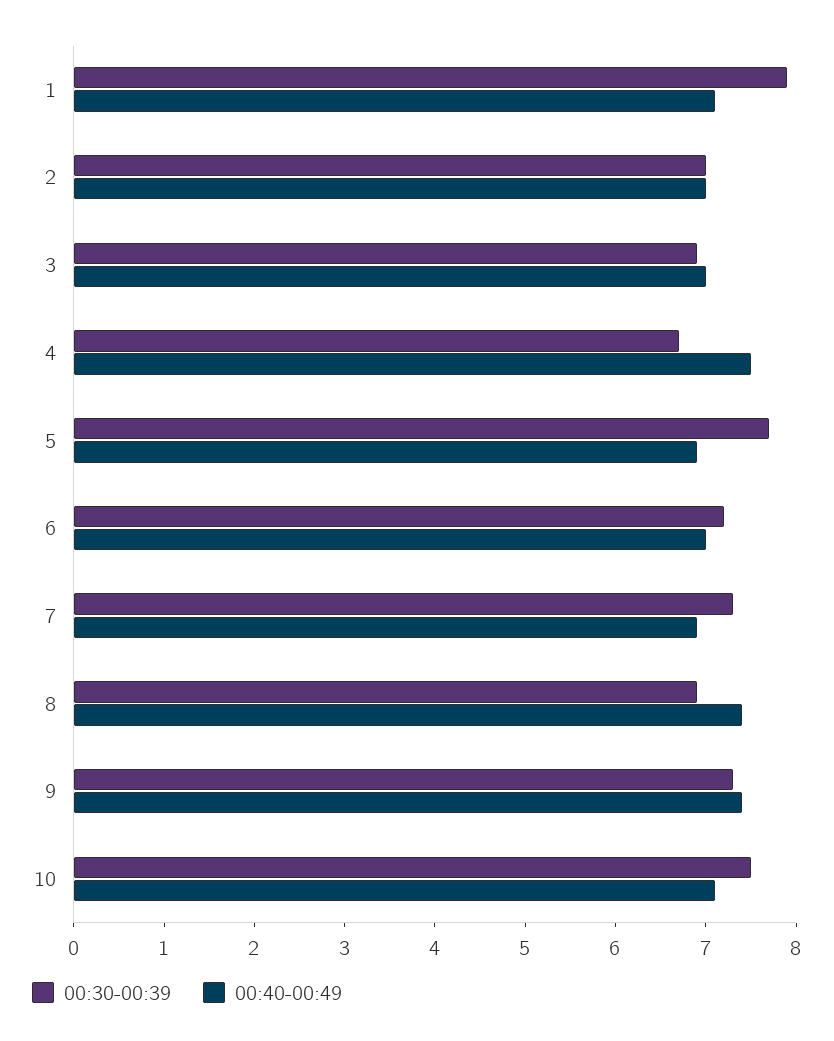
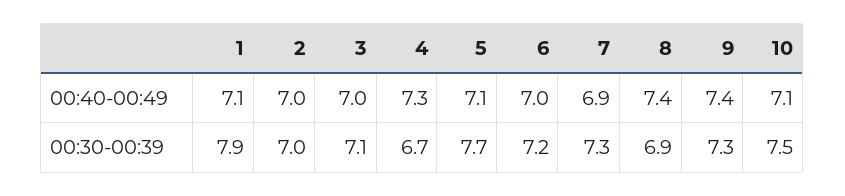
  {
    "00:30-00:39": {
      "1": 7.9,
      "2": 7,
-     "3": 6.9,
+     "3": 7.1,
      "4": 6.7,
      "5": 7.7,
      "6": 7.2,
      "7": 7.3,
      "8": 6.9,
      "9": 7.3,
      "10": 7.5
    },
    "00:40-00:49": {
      "1": 7.1,
      "2": 7,
      "3": 7,
-     "4": 7.5,
+     "4": 7.3,
-     "5": 6.9,
+     "5": 7.1,
      "6": 7,
      "7": 6.9,
      "8": 7.4,
      "9": 7.4,
      "10": 7.1
    }
  }

